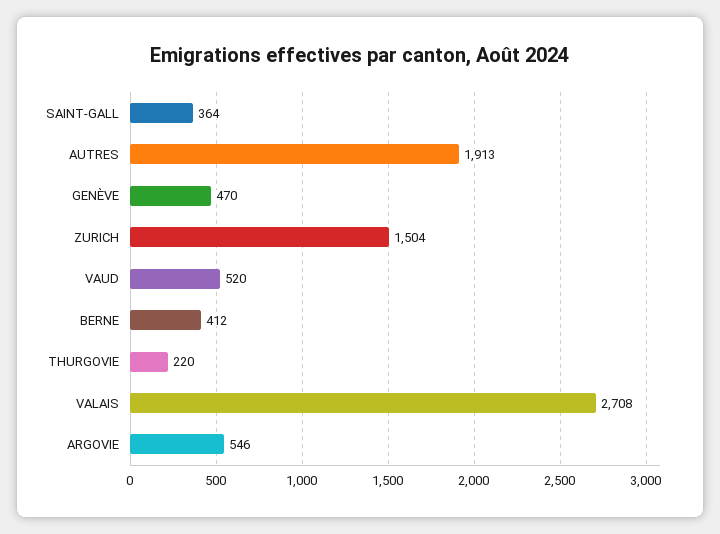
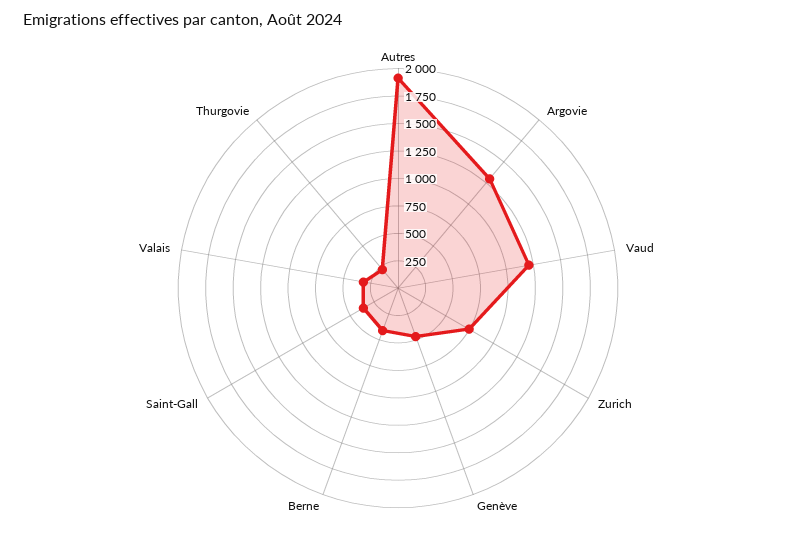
  {
    "SAINT-GALL": 364,
    "AUTRES": 1913,
    "GENÈVE": 470,
-   "ZURICH": 1504,
+   "ZURICH": 750,
-   "VAUD": 520,
+   "VAUD": 1250,
    "BERNE": 412,
    "THURGOVIE": 220,
-   "VALAIS": 2708,
+   "VALAIS": 250,
-   "ARGOVIE": 546
+   "ARGOVIE": 1250
  }

